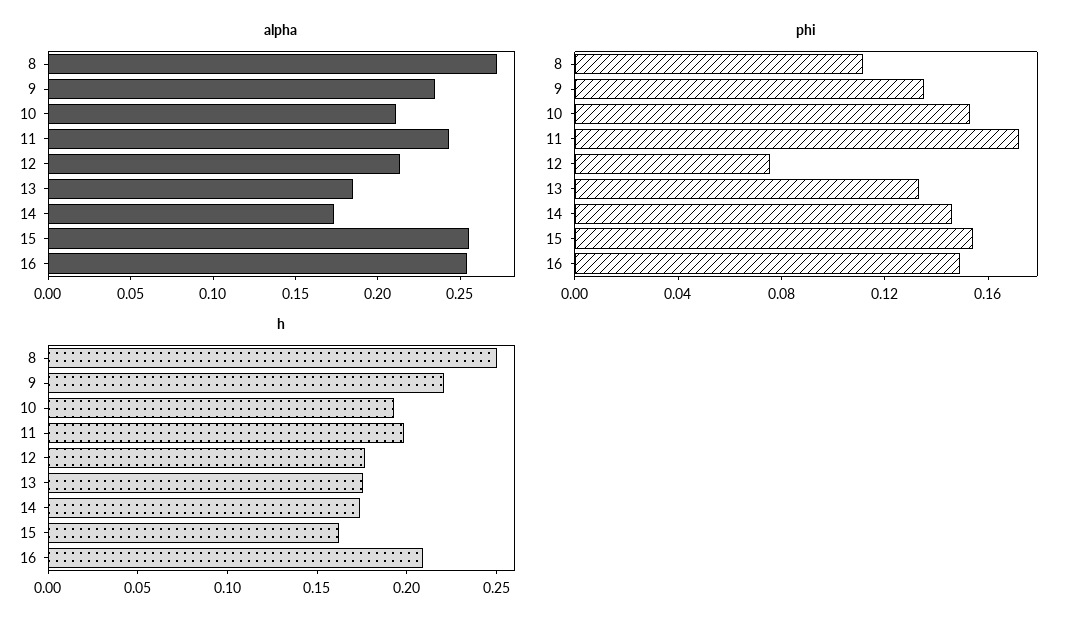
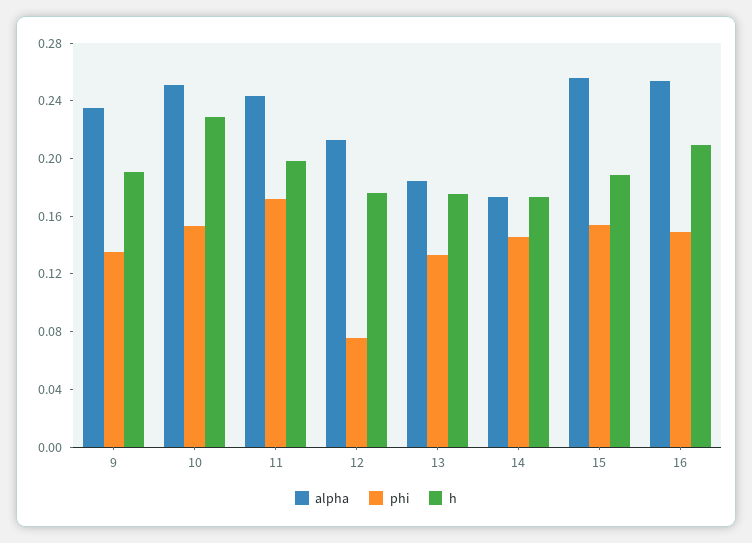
  {
    "alpha": {
-     "8": 0.27,
      "9": 0.23,
-     "10": 0.21,
+     "10": 0.25,
      "11": 0.24,
      "12": 0.21,
      "13": 0.18,
      "14": 0.17,
      "15": 0.26,
      "16": 0.25
    },
    "phi": {
-     "8": 0.11,
      "9": 0.14,
      "10": 0.15,
      "11": 0.17,
      "12": 0.08,
      "13": 0.13,
      "14": 0.15,
      "15": 0.15,
      "16": 0.15
    },
    "h": {
-     "8": 0.25,
-     "9": 0.22,
+     "9": 0.19,
-     "10": 0.19,
+     "10": 0.23,
      "11": 0.2,
      "12": 0.18,
      "13": 0.18,
      "14": 0.17,
-     "15": 0.16,
+     "15": 0.19,
      "16": 0.21
    }
  }

